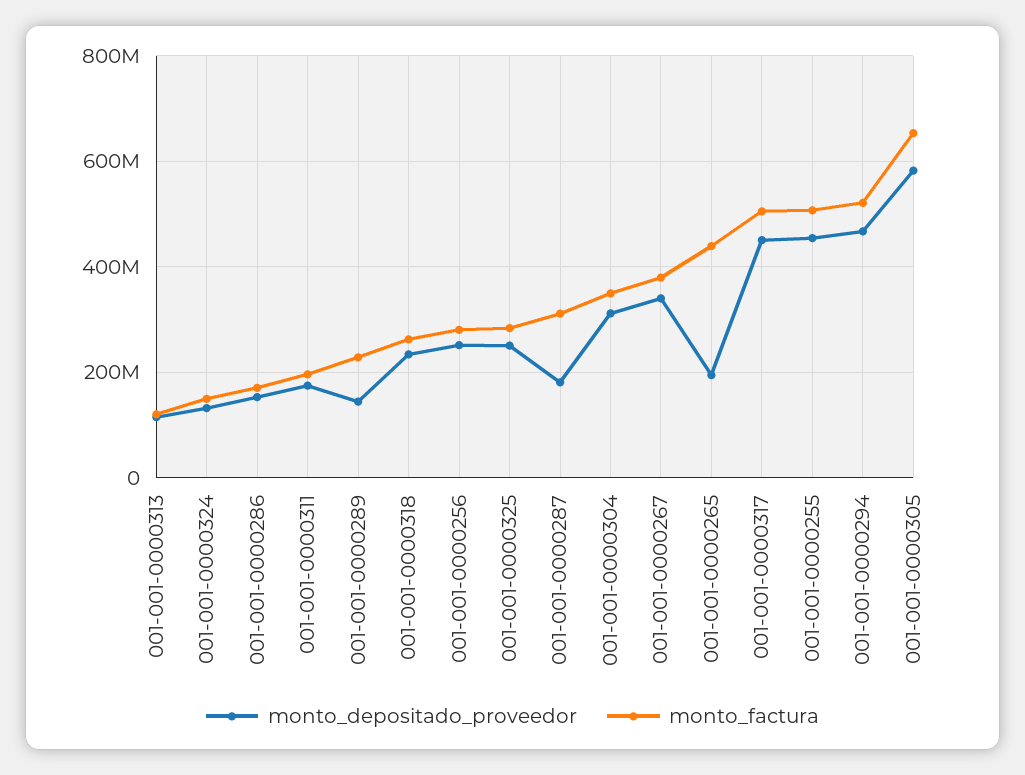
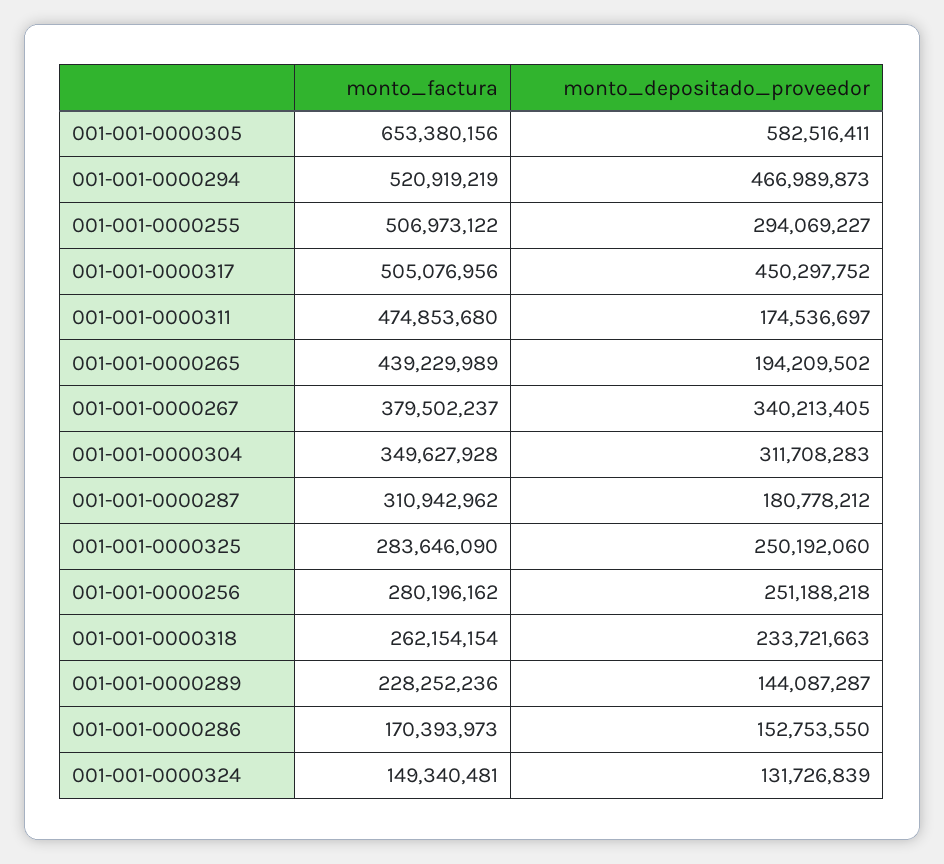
  {
    "monto_depositado_proveedor": {
-     "001-001-0000313": 120000000,
      "001-001-0000324": 131726839,
      "001-001-0000286": 152753550,
      "001-001-0000311": 174536697,
      "001-001-0000289": 144087287,
      "001-001-0000318": 233721663,
      "001-001-0000256": 251188218,
      "001-001-0000325": 250192060,
      "001-001-0000287": 180778212,
      "001-001-0000304": 311708283,
      "001-001-0000267": 340213405,
      "001-001-0000265": 194209502,
      "001-001-0000317": 450297752,
-     "001-001-0000255": 460000000,
+     "001-001-0000255": 294069227,
      "001-001-0000294": 466989873,
      "001-001-0000305": 582516411
    },
    "monto_factura": {
-     "001-001-0000313": 120000000,
      "001-001-0000324": 149340481,
      "001-001-0000286": 170393973,
-     "001-001-0000311": 200000000,
+     "001-001-0000311": 474853680,
      "001-001-0000289": 228252236,
      "001-001-0000318": 262154154,
      "001-001-0000256": 280196162,
      "001-001-0000325": 283646090,
      "001-001-0000287": 310942962,
      "001-001-0000304": 349627928,
      "001-001-0000267": 379502237,
      "001-001-0000265": 439229989,
      "001-001-0000317": 505076956,
      "001-001-0000255": 506973122,
      "001-001-0000294": 520919219,
      "001-001-0000305": 653380156
    }
  }

